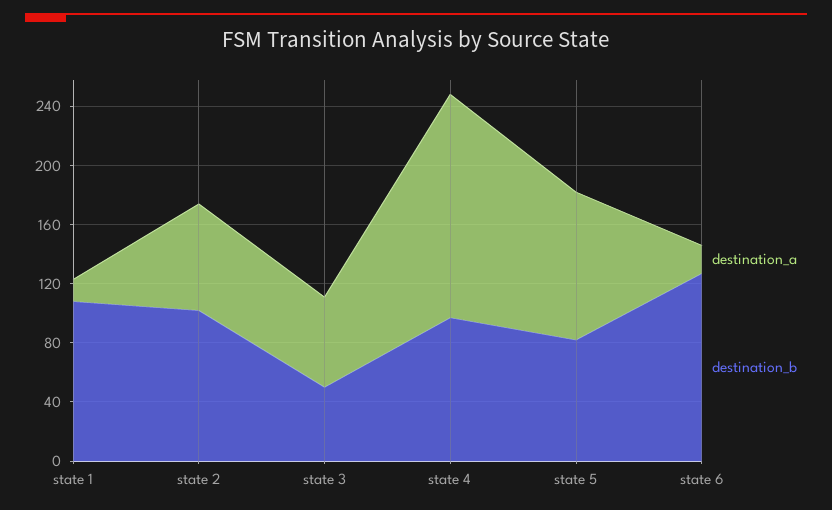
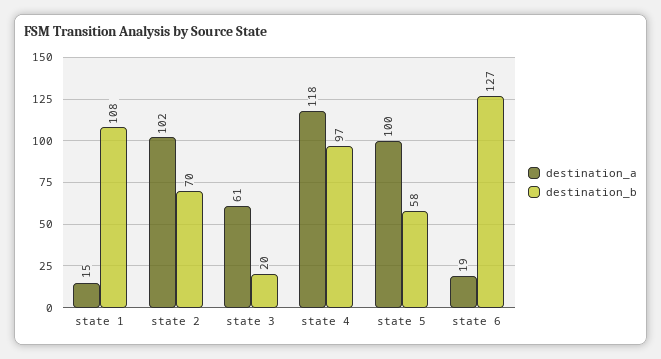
  {
    "destination_a": {
      "state 1": 15,
-     "state 2": 70,
+     "state 2": 102,
      "state 3": 61,
-     "state 4": 150,
+     "state 4": 118,
      "state 5": 100,
      "state 6": 19
    },
    "destination_b": {
      "state 1": 108,
-     "state 2": 100,
+     "state 2": 70,
-     "state 3": 50,
+     "state 3": 20,
      "state 4": 97,
-     "state 5": 80,
+     "state 5": 58,
      "state 6": 127
    }
  }

